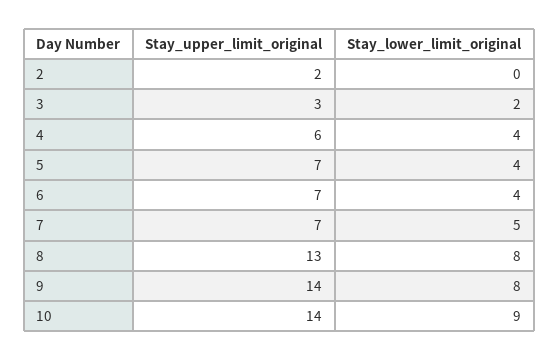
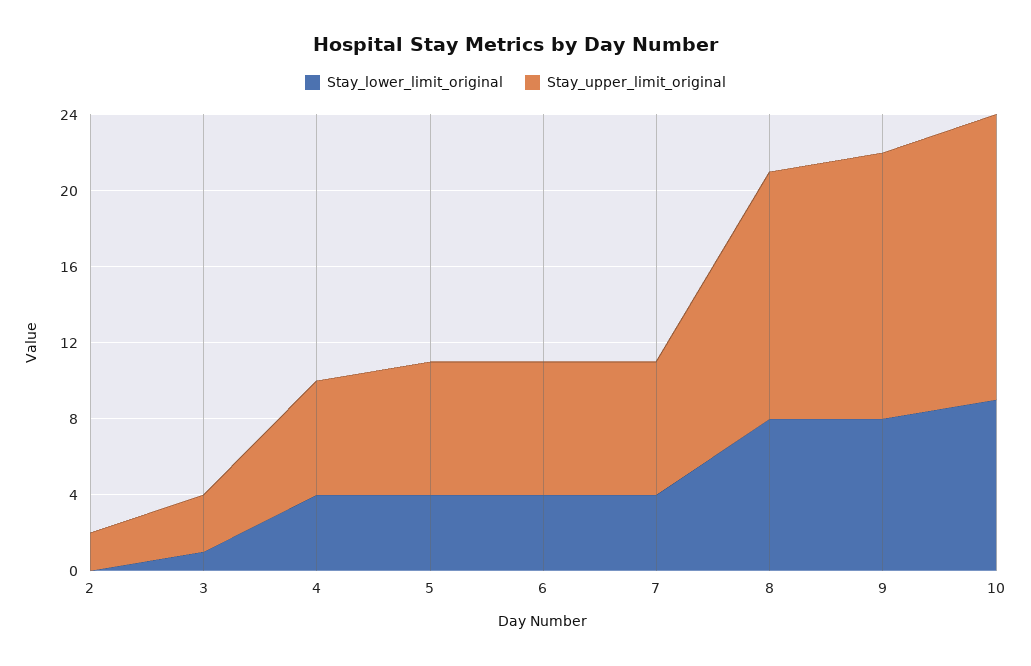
  {
    "Stay_upper_limit_original": {
      "2": 2,
      "3": 3,
      "4": 6,
      "5": 7,
      "6": 7,
      "7": 7,
      "8": 13,
      "9": 14,
-     "10": 14
+     "10": 15
    },
    "Stay_lower_limit_original": {
      "2": 0,
-     "3": 2,
+     "3": 1,
      "4": 4,
      "5": 4,
      "6": 4,
-     "7": 5,
+     "7": 4,
      "8": 8,
      "9": 8,
      "10": 9
    }
  }

